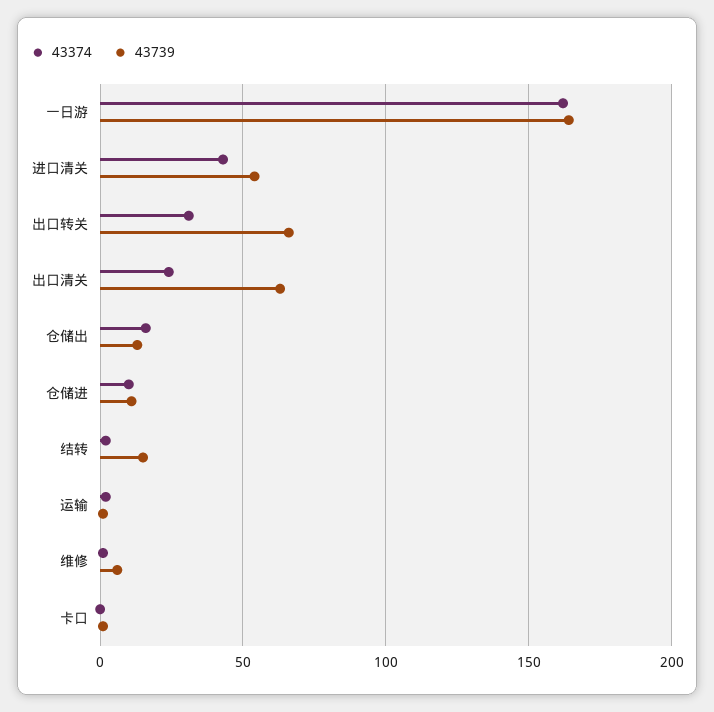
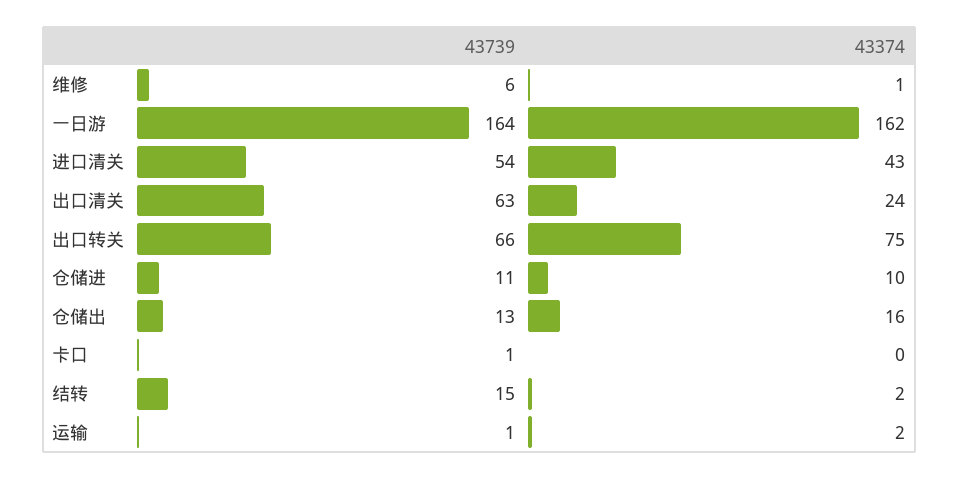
  {
    "43374": {
      "一日游": 162,
      "进口清关": 43,
-     "出口转关": 30,
+     "出口转关": 75,
      "出口清关": 24,
      "仓储出": 16,
      "仓储进": 10,
      "结转": 2,
      "运输": 2,
      "维修": 1,
      "卡口": 0
    },
    "43739": {
      "一日游": 164,
      "进口清关": 54,
      "出口转关": 66,
      "出口清关": 63,
      "仓储出": 13,
      "仓储进": 11,
      "结转": 15,
      "运输": 1,
      "维修": 6,
      "卡口": 1
    }
  }

